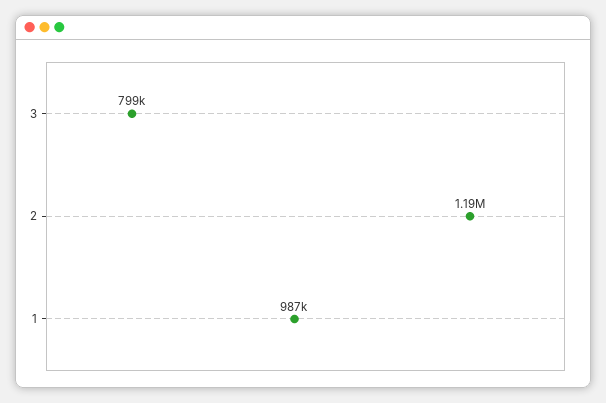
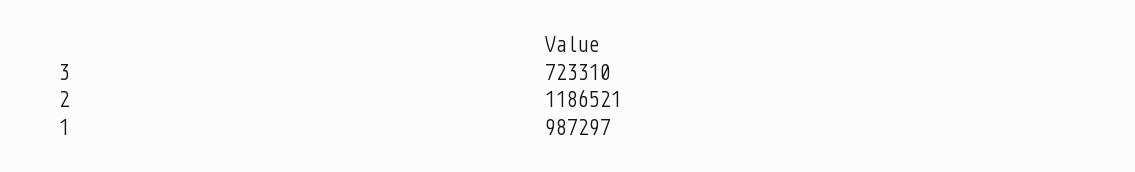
  {
-   "3": 799000,
+   "3": 723310,
    "2": 1186521,
    "1": 987297
  }

